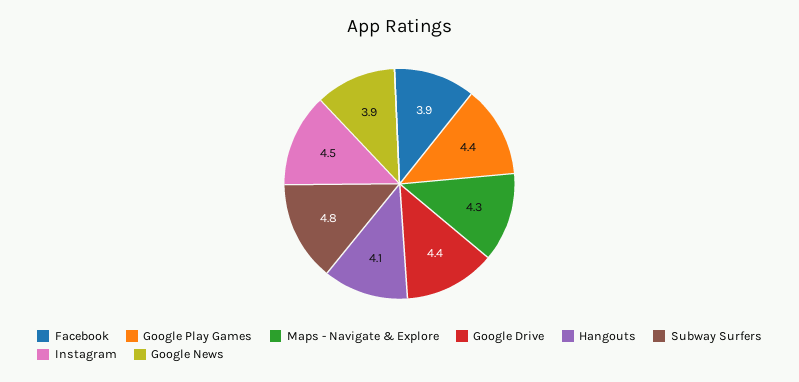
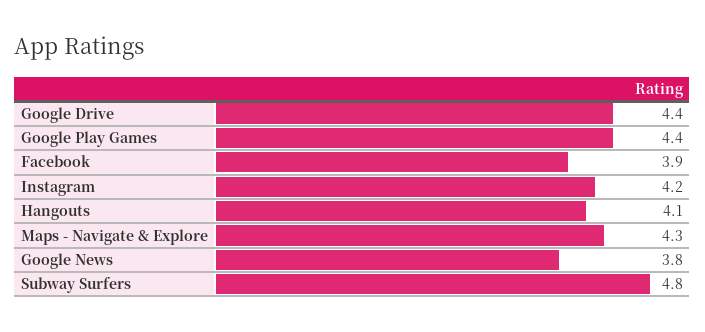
  {
    "Facebook": 3.9,
    "Google Play Games": 4.4,
    "Maps - Navigate & Explore": 4.3,
    "Google Drive": 4.4,
    "Hangouts": 4.1,
    "Subway Surfers": 4.8,
-   "Instagram": 4.5,
+   "Instagram": 4.2,
-   "Google News": 3.9
+   "Google News": 3.8
  }

